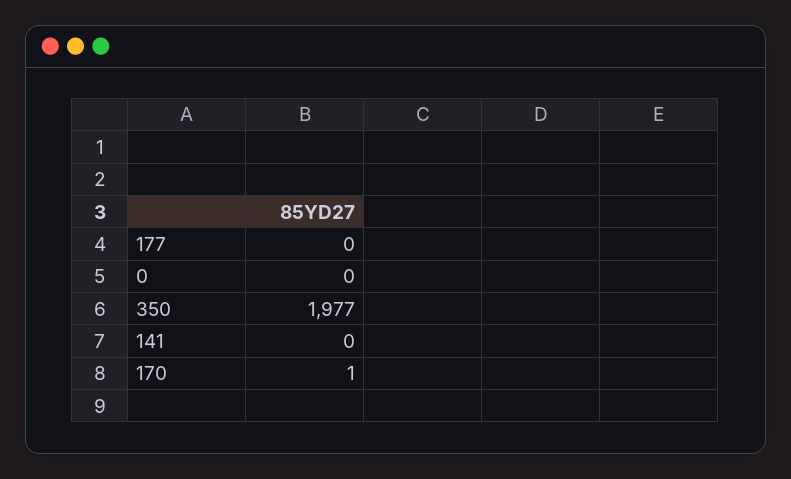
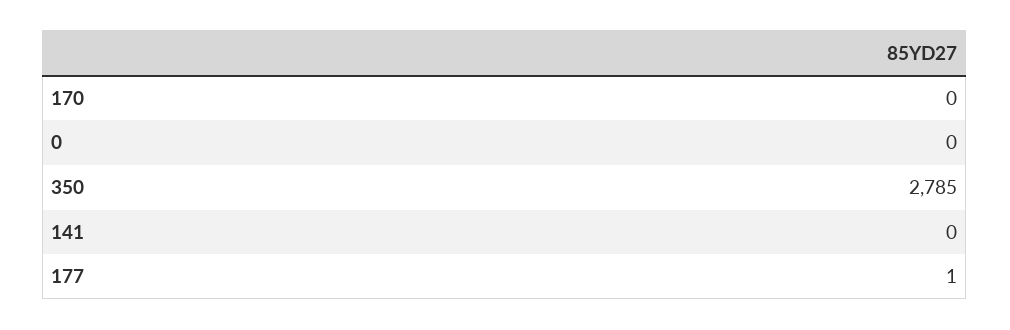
  {
-   "177": 0,
+   "177": 1,
    "0": 0,
-   "350": 1977,
+   "350": 2785,
    "141": 0,
-   "170": 1
+   "170": 0
  }

